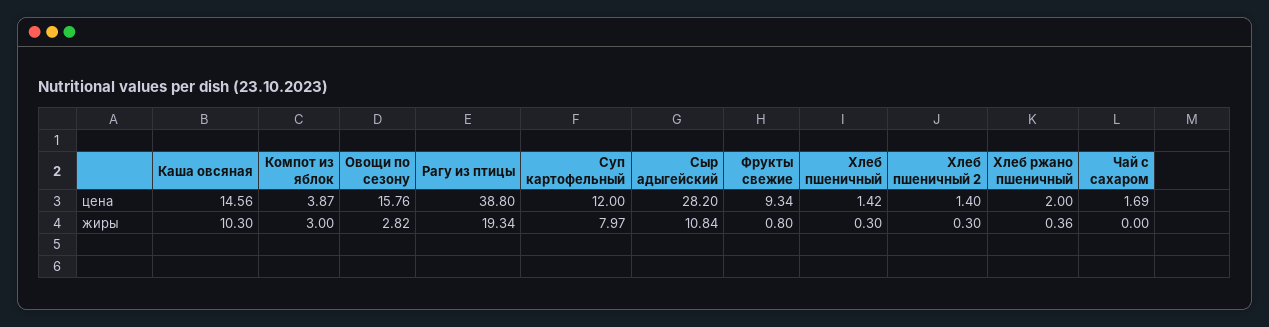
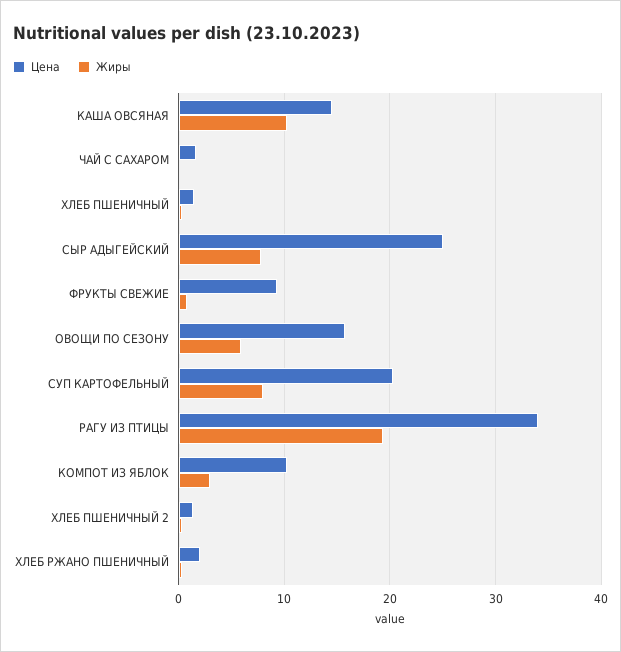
  {
    "цена": {
      "Каша овсяная": 14.56,
-     "Компот из яблок": 3.87,
+     "Компот из яблок": 10,
      "Овощи по сезону": 15.76,
-     "Рагу из птицы": 38.8,
+     "Рагу из птицы": 34,
-     "Суп картофельный": 12,
+     "Суп картофельный": 20,
-     "Сыр адыгейский": 28.2,
+     "Сыр адыгейский": 25,
      "Фрукты свежие": 9.34,
      "Хлеб пшеничный": 1.42,
      "Хлеб пшеничный 2": 1.4,
      "Хлеб ржано пшеничный": 2,
      "Чай с сахаром": 1.69
    },
    "жиры": {
      "Каша овсяная": 10.3,
      "Компот из яблок": 3,
-     "Овощи по сезону": 2.82,
+     "Овощи по сезону": 6,
      "Рагу из птицы": 19.34,
      "Суп картофельный": 7.97,
-     "Сыр адыгейский": 10.84,
+     "Сыр адыгейский": 8,
      "Фрукты свежие": 0.8,
      "Хлеб пшеничный": 0.3,
      "Хлеб пшеничный 2": 0.3,
      "Хлеб ржано пшеничный": 0.36,
      "Чай с сахаром": 0
    }
  }

